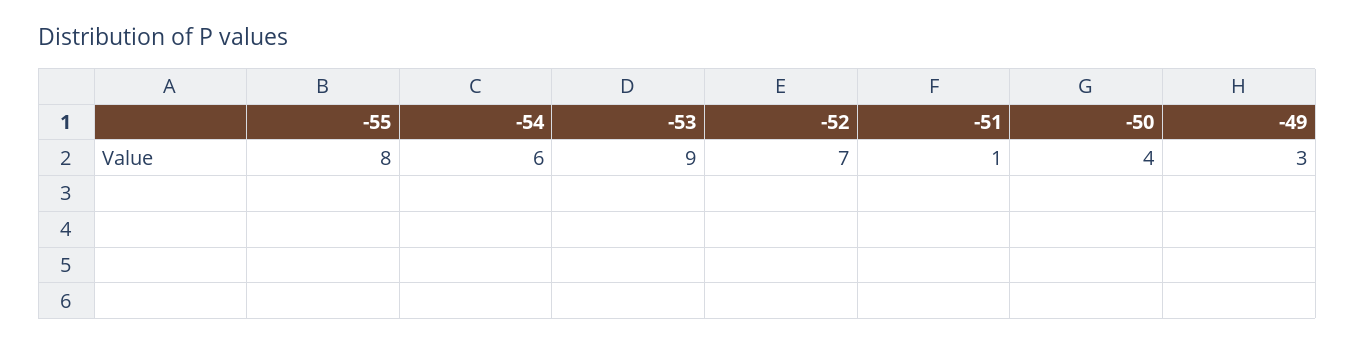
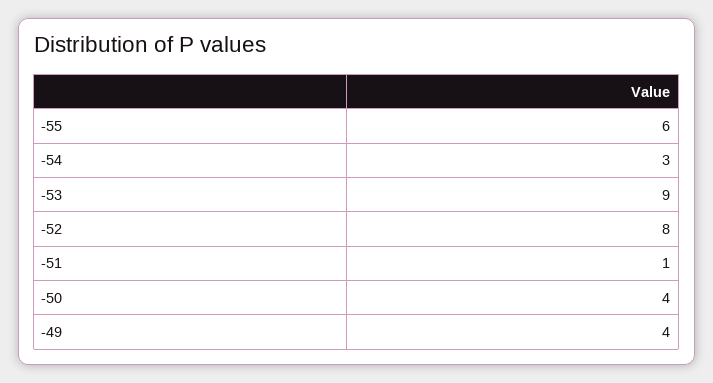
  {
-   "-55": 8,
+   "-55": 6,
-   "-54": 6,
+   "-54": 3,
    "-53": 9,
-   "-52": 7,
+   "-52": 8,
    "-51": 1,
    "-50": 4,
-   "-49": 3
+   "-49": 4
  }

